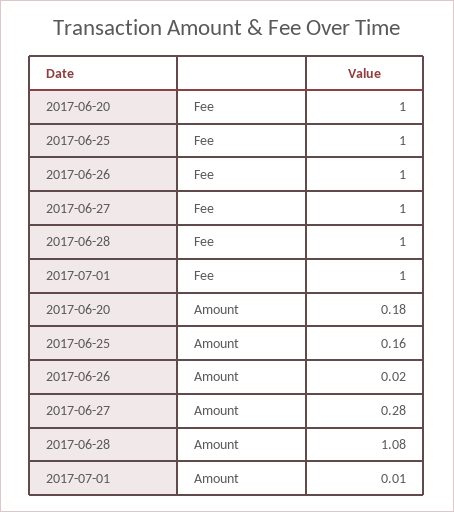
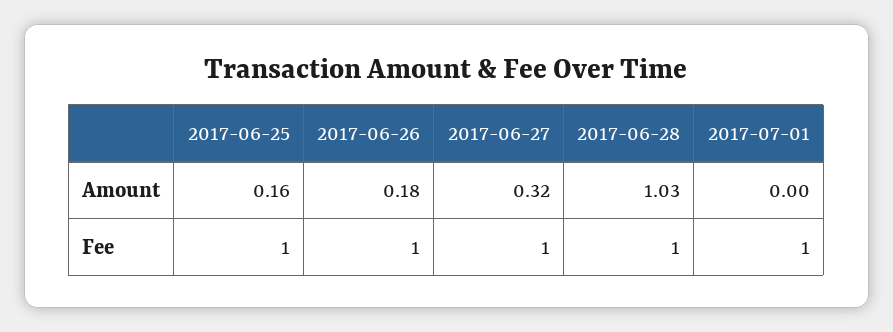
  {
-   "2017-06-20": {
-     "Fee": 1,
-     "Amount": 0.18
-   },
    "2017-06-25": {
      "Fee": 1,
      "Amount": 0.16
    },
    "2017-06-26": {
      "Fee": 1,
-     "Amount": 0.02
+     "Amount": 0.18
    },
    "2017-06-27": {
      "Fee": 1,
-     "Amount": 0.28
+     "Amount": 0.32
    },
    "2017-06-28": {
      "Fee": 1,
-     "Amount": 1.08
+     "Amount": 1.03
    },
    "2017-07-01": {
      "Fee": 1,
-     "Amount": 0.01
+     "Amount": 0
    }
  }

